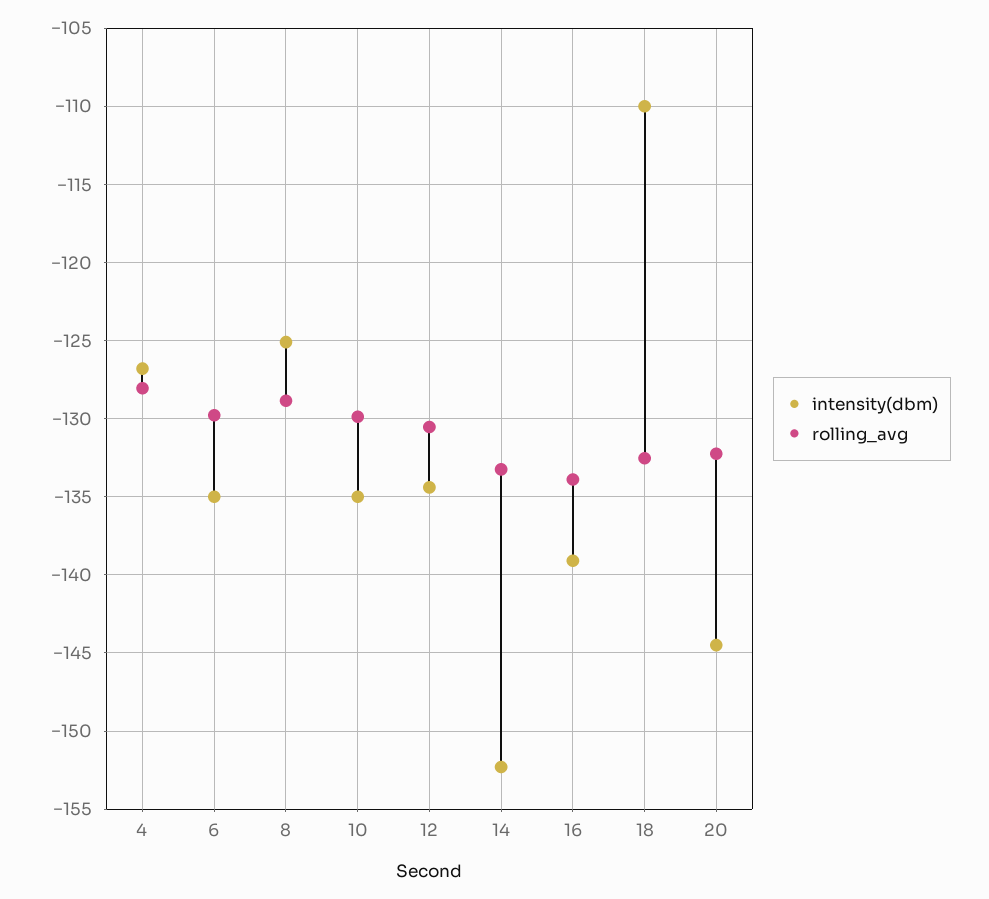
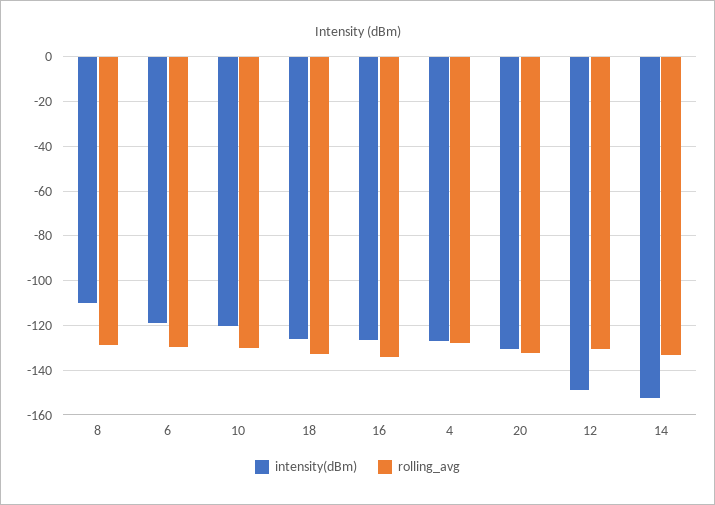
  {
    "intensity(dbm)": {
      "4": -127,
-     "6": -135,
+     "6": -120,
-     "8": -125,
+     "8": -110,
-     "10": -135,
+     "10": -120,
-     "12": -134.5,
+     "12": -150,
      "14": -152.5,
-     "16": -139,
+     "16": -125,
-     "18": -110,
+     "18": -125,
-     "20": -144.5
+     "20": -130
    },
    "rolling_avg": {
      "4": -128,
      "6": -130,
      "8": -129,
      "10": -130,
      "12": -130.5,
      "14": -133.5,
      "16": -134,
      "18": -132.5,
      "20": -132.5
    }
  }

